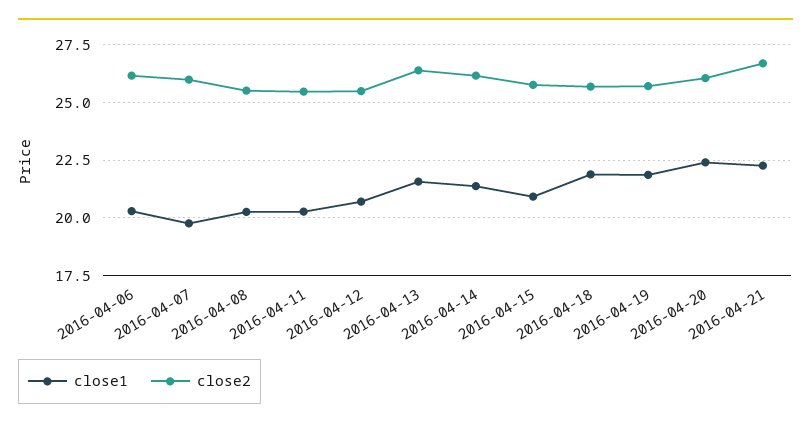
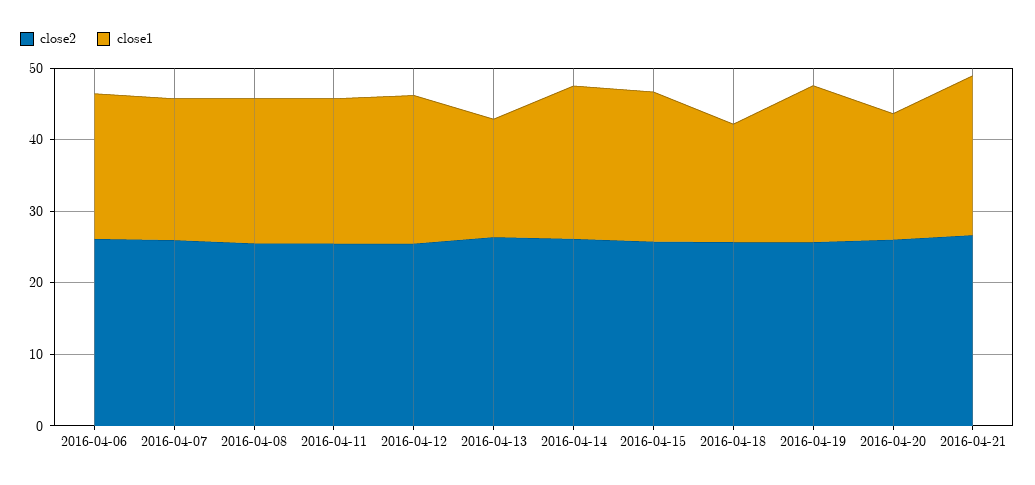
  {
    "close1": {
      "2016-04-06": 20.5,
      "2016-04-07": 20,
      "2016-04-08": 20.5,
      "2016-04-11": 20.5,
      "2016-04-12": 20.5,
-     "2016-04-13": 21.5,
+     "2016-04-13": 16,
      "2016-04-14": 21.5,
      "2016-04-15": 21,
-     "2016-04-18": 22,
+     "2016-04-18": 16,
      "2016-04-19": 22,
-     "2016-04-20": 22.5,
+     "2016-04-20": 18,
      "2016-04-21": 22.5
    },
    "close2": {
      "2016-04-06": 26,
      "2016-04-07": 26,
      "2016-04-08": 25.5,
      "2016-04-11": 25.5,
      "2016-04-12": 25.5,
      "2016-04-13": 26.5,
      "2016-04-14": 26,
      "2016-04-15": 26,
      "2016-04-18": 25.5,
      "2016-04-19": 25.5,
      "2016-04-20": 26,
      "2016-04-21": 26.5
    }
  }

